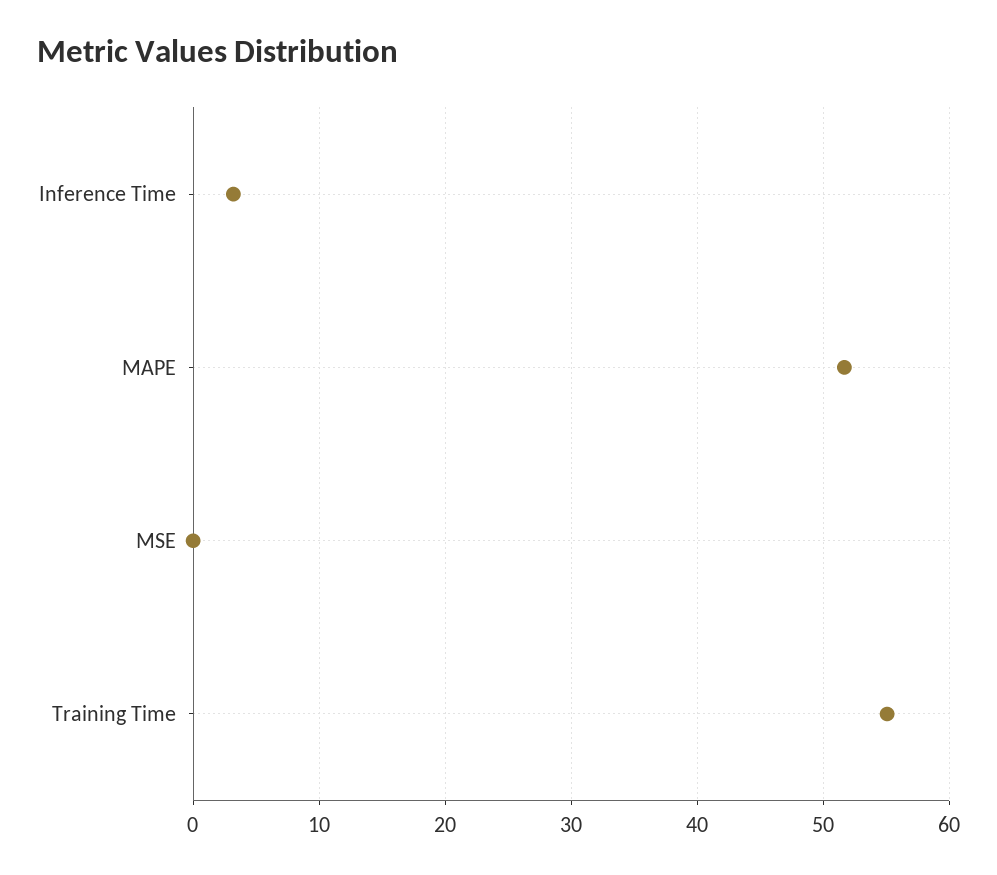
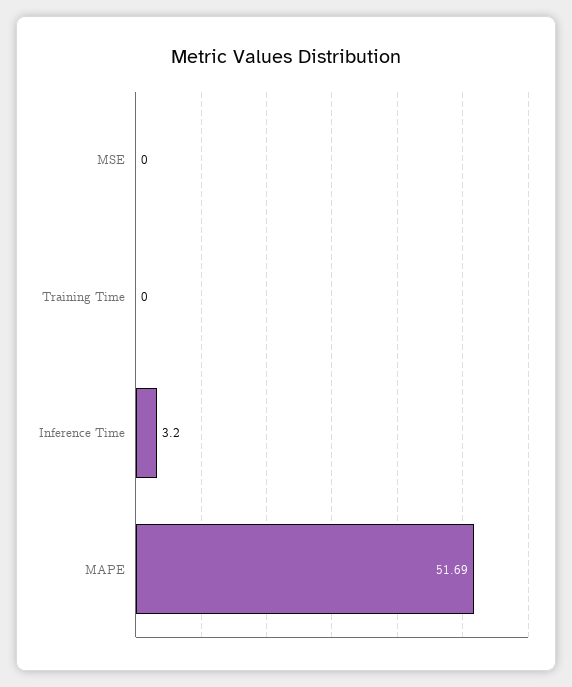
  {
    "Inference Time": 3.2,
    "MAPE": 51.69,
    "MSE": 0,
-   "Training Time": 55
+   "Training Time": 0
  }

